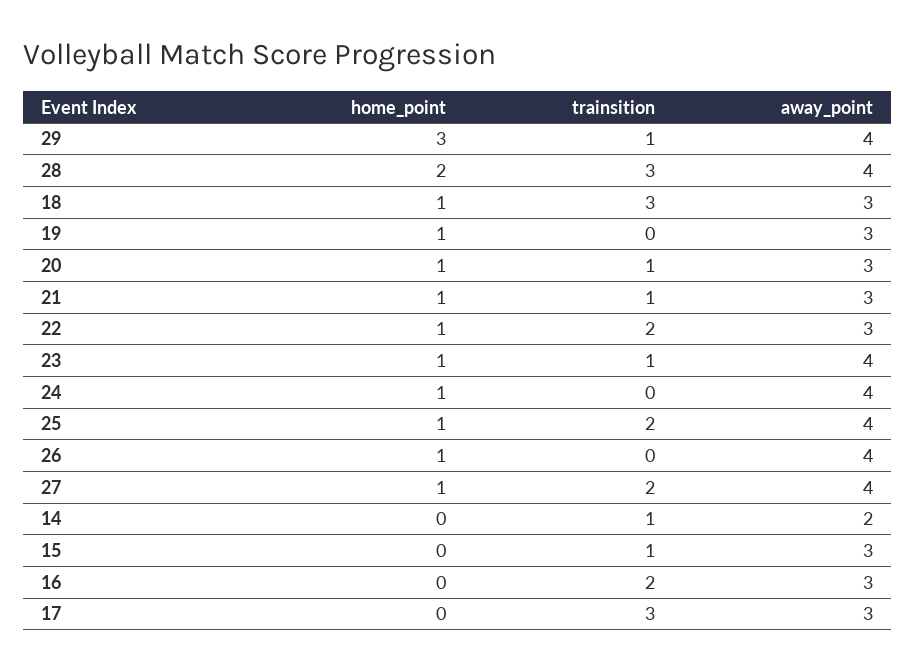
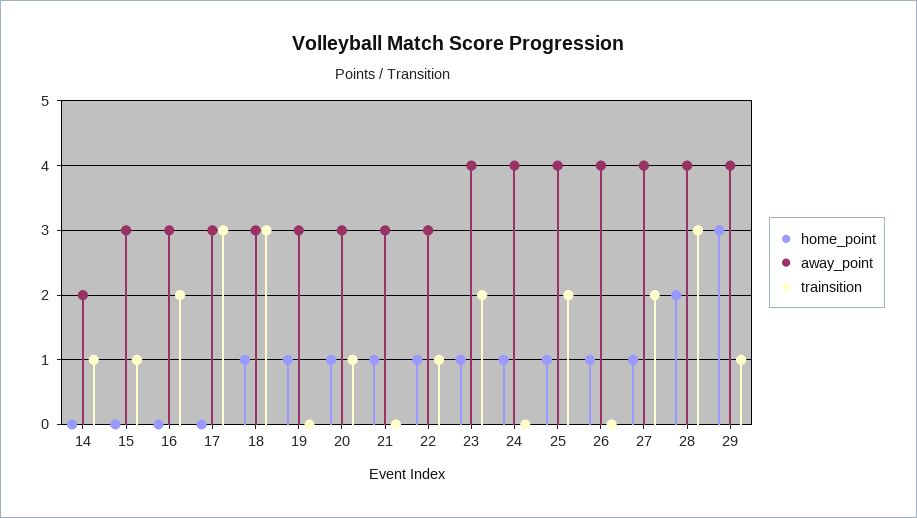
  {
    "home_point": {
      "29": 3,
      "28": 2,
      "18": 1,
      "19": 1,
      "20": 1,
      "21": 1,
      "22": 1,
      "23": 1,
      "24": 1,
      "25": 1,
      "26": 1,
      "27": 1,
      "14": 0,
      "15": 0,
      "16": 0,
      "17": 0
    },
    "trainsition": {
      "29": 1,
      "28": 3,
      "18": 3,
      "19": 0,
      "20": 1,
-     "21": 1,
+     "21": 0,
-     "22": 2,
+     "22": 1,
-     "23": 1,
+     "23": 2,
      "24": 0,
      "25": 2,
      "26": 0,
      "27": 2,
      "14": 1,
      "15": 1,
      "16": 2,
      "17": 3
    },
    "away_point": {
      "29": 4,
      "28": 4,
      "18": 3,
      "19": 3,
      "20": 3,
      "21": 3,
      "22": 3,
      "23": 4,
      "24": 4,
      "25": 4,
      "26": 4,
      "27": 4,
      "14": 2,
      "15": 3,
      "16": 3,
      "17": 3
    }
  }

